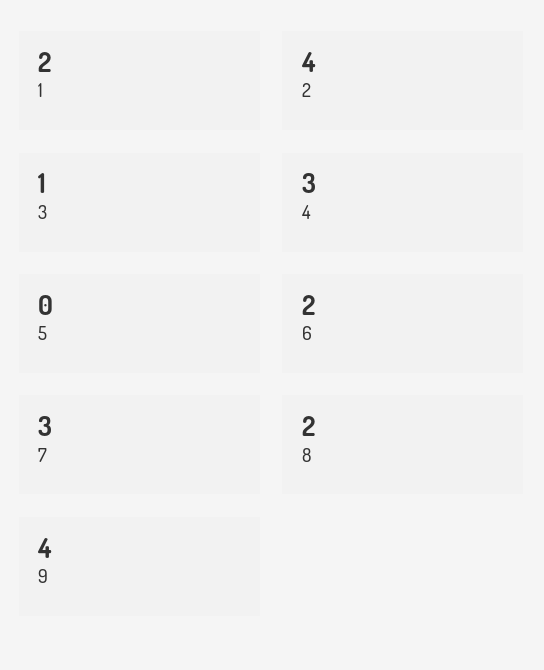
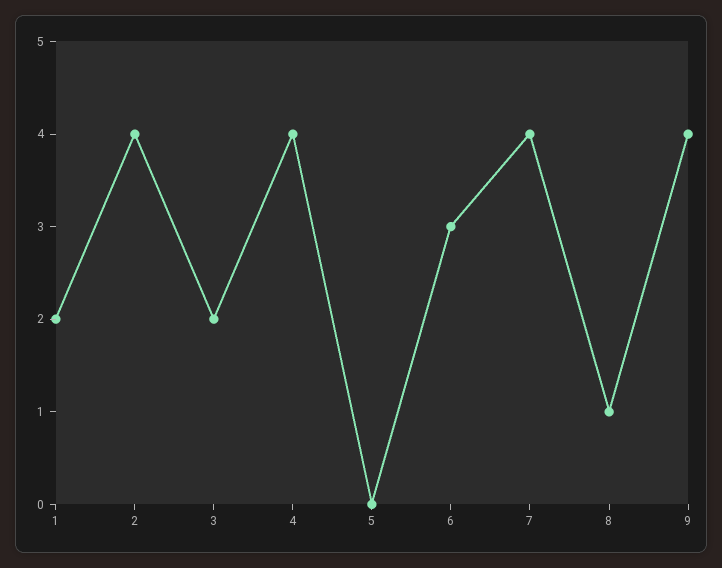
  {
    "1": 2,
    "2": 4,
-   "3": 1,
+   "3": 2,
-   "4": 3,
+   "4": 4,
    "5": 0,
-   "6": 2,
+   "6": 3,
-   "7": 3,
+   "7": 4,
-   "8": 2,
+   "8": 1,
    "9": 4
  }

